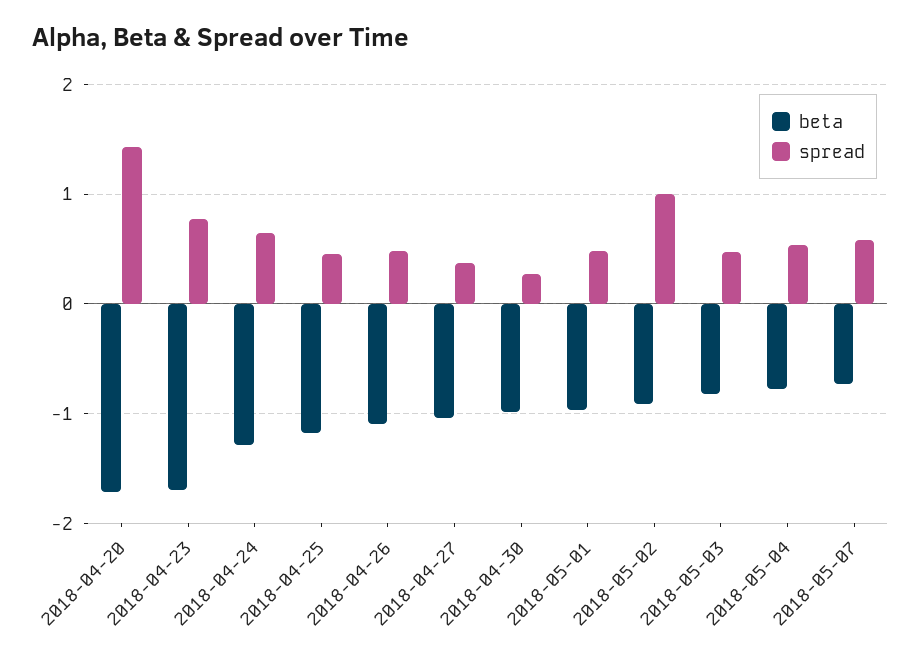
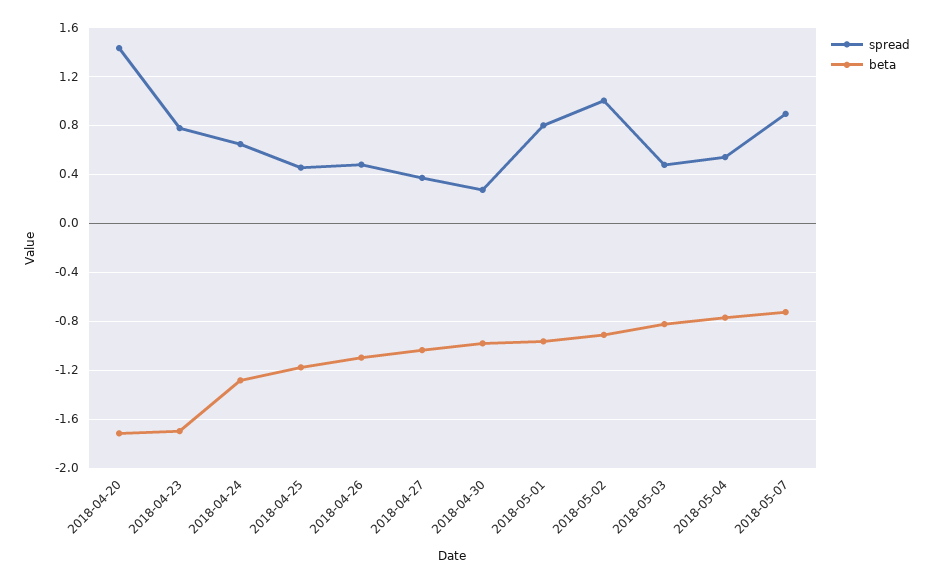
  {
    "beta": {
      "2018-04-20": -1.7,
      "2018-04-23": -1.7,
      "2018-04-24": -1.3,
      "2018-04-25": -1.2,
      "2018-04-26": -1.1,
      "2018-04-27": -1.05,
      "2018-04-30": -1,
      "2018-05-01": -0.95,
      "2018-05-02": -0.9,
      "2018-05-03": -0.8,
      "2018-05-04": -0.75,
      "2018-05-07": -0.75
    },
    "spread": {
      "2018-04-20": 1.45,
      "2018-04-23": 0.8,
      "2018-04-24": 0.65,
      "2018-04-25": 0.45,
      "2018-04-26": 0.5,
      "2018-04-27": 0.35,
      "2018-04-30": 0.25,
-     "2018-05-01": 0.5,
+     "2018-05-01": 0.8,
      "2018-05-02": 1,
      "2018-05-03": 0.5,
      "2018-05-04": 0.55,
-     "2018-05-07": 0.6
+     "2018-05-07": 0.9
    }
  }

